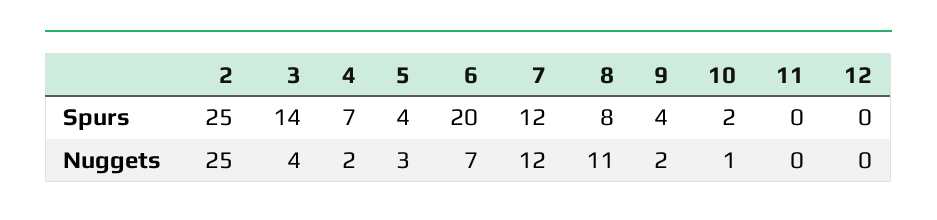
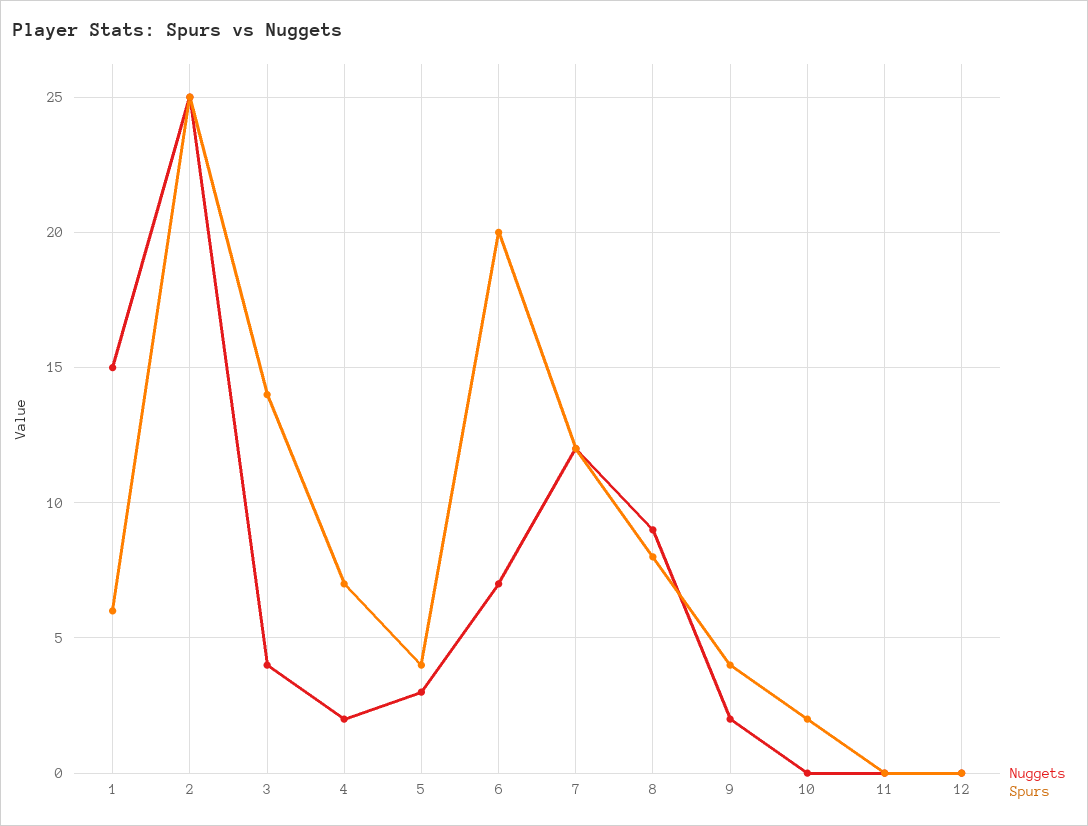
  {
    "Spurs": {
      "2": 25,
      "3": 14,
      "4": 7,
      "5": 4,
      "6": 20,
      "7": 12,
      "8": 8,
      "9": 4,
      "10": 2,
      "11": 0,
-     "12": 0
+     "12": 0,
+     "1": 6
    },
    "Nuggets": {
      "2": 25,
      "3": 4,
      "4": 2,
      "5": 3,
      "6": 7,
      "7": 12,
-     "8": 11,
+     "8": 9,
      "9": 2,
-     "10": 1,
+     "10": 0,
      "11": 0,
-     "12": 0
+     "12": 0,
+     "1": 15
    }
  }

